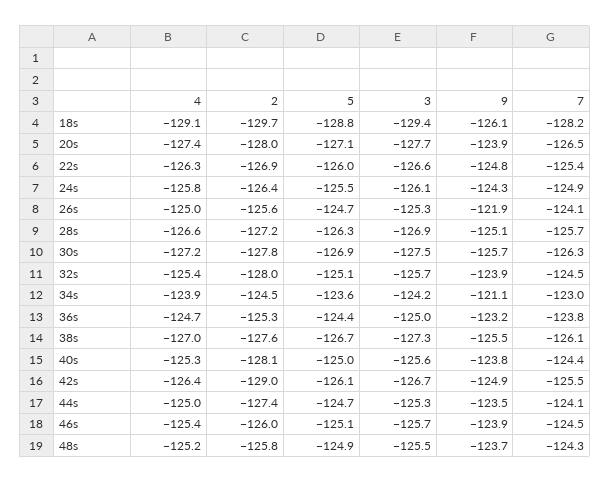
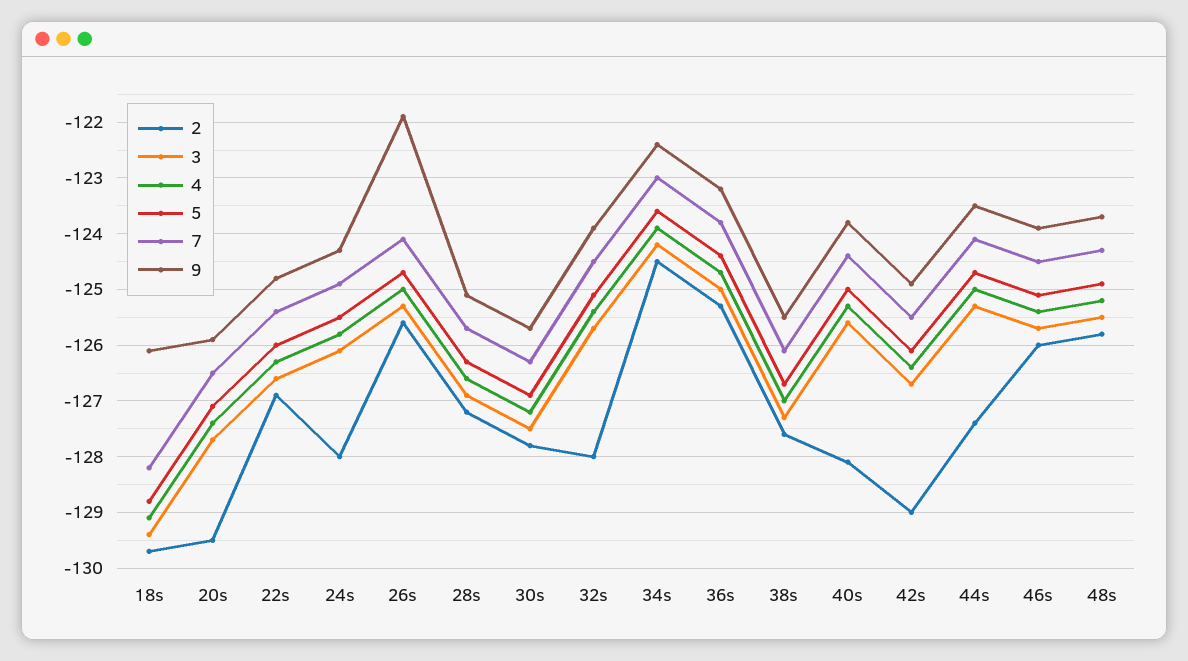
  {
    "4": {
      "18s": -129.1,
      "20s": -127.4,
      "22s": -126.3,
      "24s": -125.8,
      "26s": -125,
      "28s": -126.6,
      "30s": -127.2,
      "32s": -125.4,
      "34s": -123.9,
      "36s": -124.7,
      "38s": -127,
      "40s": -125.3,
      "42s": -126.4,
      "44s": -125,
      "46s": -125.4,
      "48s": -125.2
    },
    "2": {
      "18s": -129.7,
-     "20s": -128,
+     "20s": -129.5,
      "22s": -126.9,
-     "24s": -126.4,
+     "24s": -128,
      "26s": -125.6,
      "28s": -127.2,
      "30s": -127.8,
      "32s": -128,
      "34s": -124.5,
      "36s": -125.3,
      "38s": -127.6,
      "40s": -128.1,
      "42s": -129,
      "44s": -127.4,
      "46s": -126,
      "48s": -125.8
    },
    "5": {
      "18s": -128.8,
      "20s": -127.1,
      "22s": -126,
      "24s": -125.5,
      "26s": -124.7,
      "28s": -126.3,
      "30s": -126.9,
      "32s": -125.1,
      "34s": -123.6,
      "36s": -124.4,
      "38s": -126.7,
      "40s": -125,
      "42s": -126.1,
      "44s": -124.7,
      "46s": -125.1,
      "48s": -124.9
    },
    "3": {
      "18s": -129.4,
      "20s": -127.7,
      "22s": -126.6,
      "24s": -126.1,
      "26s": -125.3,
      "28s": -126.9,
      "30s": -127.5,
      "32s": -125.7,
      "34s": -124.2,
      "36s": -125,
      "38s": -127.3,
      "40s": -125.6,
      "42s": -126.7,
      "44s": -125.3,
      "46s": -125.7,
      "48s": -125.5
    },
    "9": {
      "18s": -126.1,
-     "20s": -123.9,
+     "20s": -126,
      "22s": -124.8,
      "24s": -124.3,
      "26s": -121.9,
      "28s": -125.1,
      "30s": -125.7,
      "32s": -123.9,
-     "34s": -121.1,
+     "34s": -122.5,
      "36s": -123.2,
      "38s": -125.5,
      "40s": -123.8,
      "42s": -124.9,
      "44s": -123.5,
      "46s": -123.9,
      "48s": -123.7
    },
    "7": {
      "18s": -128.2,
      "20s": -126.5,
      "22s": -125.4,
      "24s": -124.9,
      "26s": -124.1,
      "28s": -125.7,
      "30s": -126.3,
      "32s": -124.5,
      "34s": -123,
      "36s": -123.8,
      "38s": -126.1,
      "40s": -124.4,
      "42s": -125.5,
      "44s": -124.1,
      "46s": -124.5,
      "48s": -124.3
    }
  }

